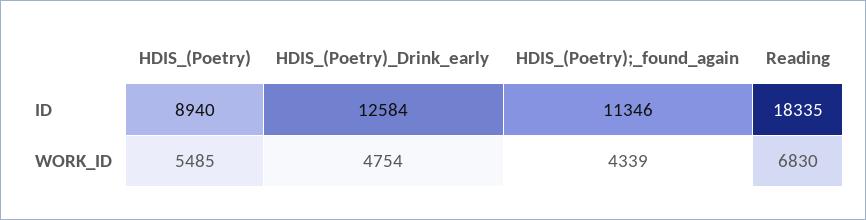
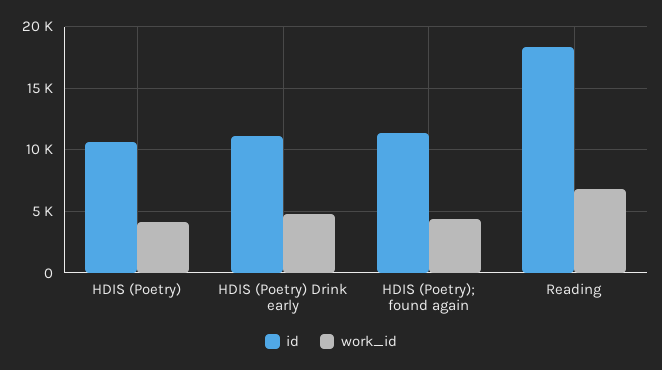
  {
    "ID": {
-     "HDIS_(Poetry)": 8940,
+     "HDIS_(Poetry)": 10500,
-     "HDIS_(Poetry)_Drink_early": 12584,
+     "HDIS_(Poetry)_Drink_early": 11000,
      "HDIS_(Poetry);_found_again": 11346,
      "Reading": 18335
    },
    "WORK_ID": {
-     "HDIS_(Poetry)": 5485,
+     "HDIS_(Poetry)": 4000,
      "HDIS_(Poetry)_Drink_early": 4754,
      "HDIS_(Poetry);_found_again": 4339,
      "Reading": 6830
    }
  }

